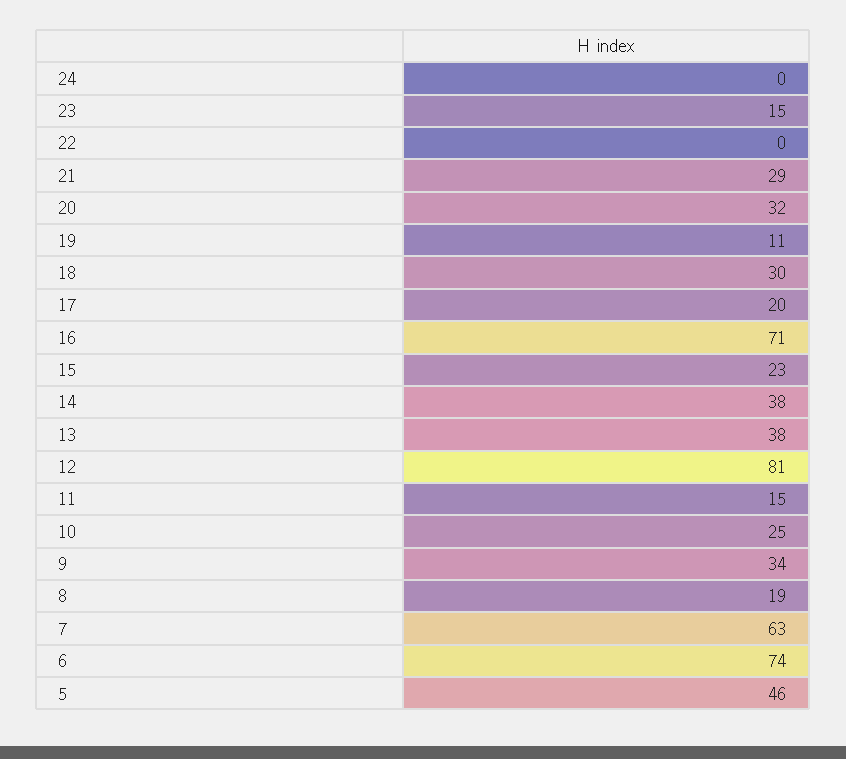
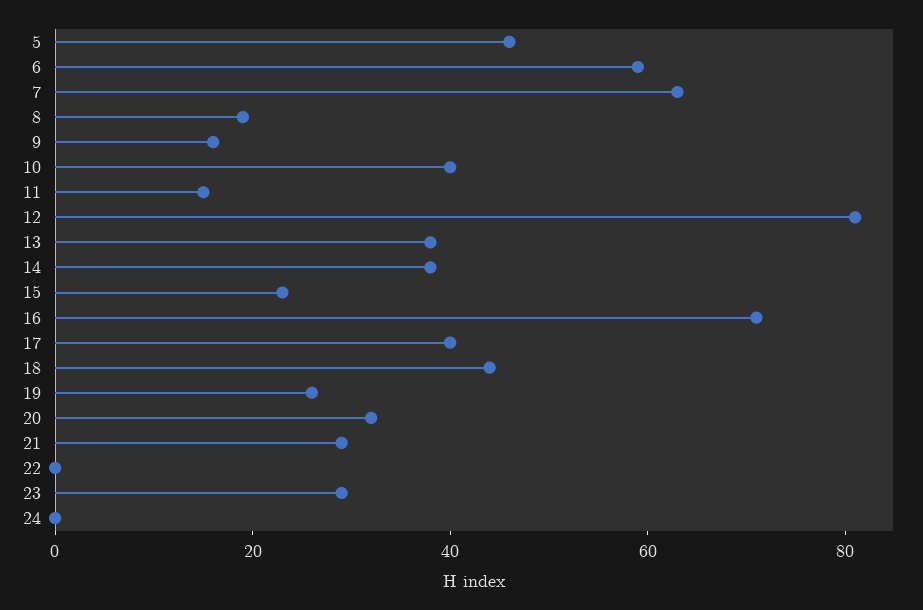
  {
    "24": 0,
-   "23": 15,
+   "23": 30,
    "22": 0,
    "21": 29,
    "20": 32,
-   "19": 11,
+   "19": 25,
-   "18": 30,
+   "18": 45,
-   "17": 20,
+   "17": 40,
    "16": 71,
    "15": 23,
    "14": 38,
    "13": 38,
    "12": 81,
    "11": 15,
-   "10": 25,
+   "10": 40,
-   "9": 34,
+   "9": 15,
    "8": 19,
    "7": 63,
-   "6": 74,
+   "6": 60,
    "5": 46
  }

